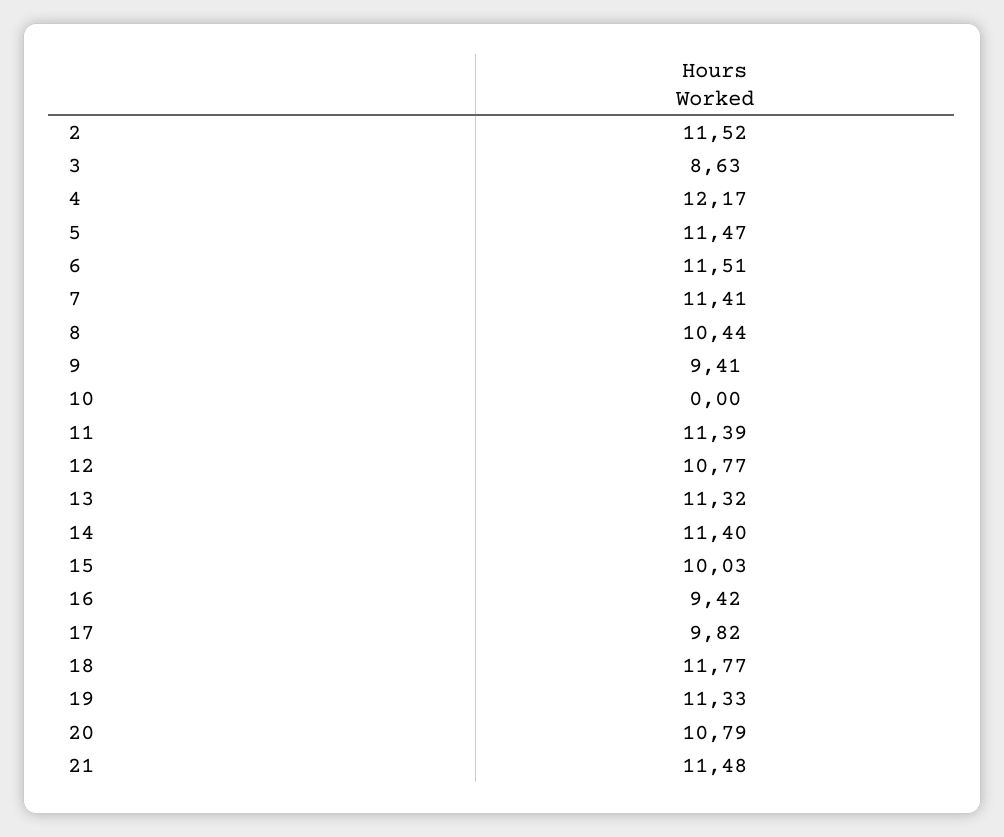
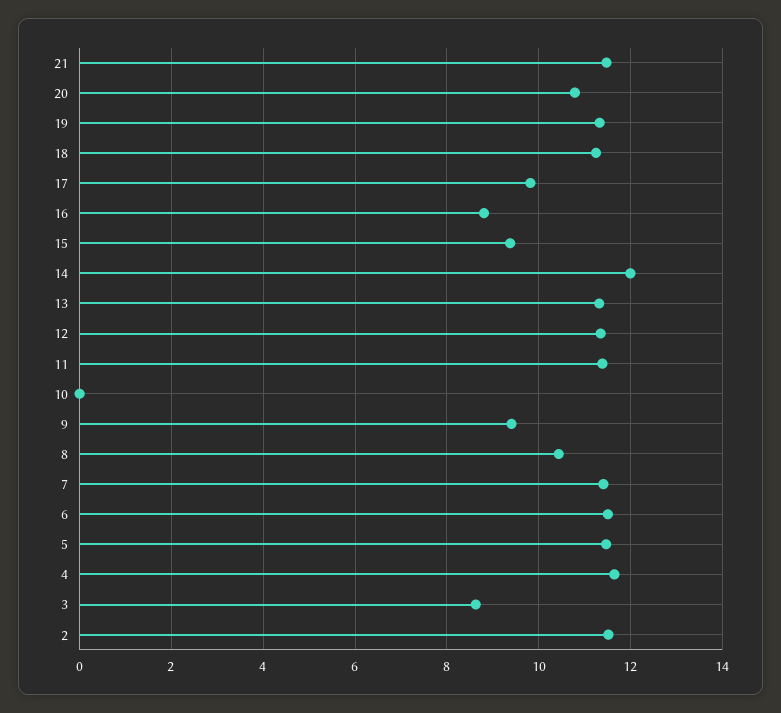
  {
    "2": 11.52,
    "3": 8.63,
-   "4": 12.17,
+   "4": 11.6,
    "5": 11.47,
    "6": 11.51,
    "7": 11.41,
    "8": 10.44,
    "9": 9.41,
    "10": 0,
    "11": 11.39,
-   "12": 10.77,
+   "12": 11.4,
    "13": 11.32,
-   "14": 11.4,
+   "14": 12,
-   "15": 10.03,
+   "15": 9.4,
-   "16": 9.42,
+   "16": 8.8,
    "17": 9.82,
-   "18": 11.77,
+   "18": 11.2,
    "19": 11.33,
    "20": 10.79,
    "21": 11.48
  }

